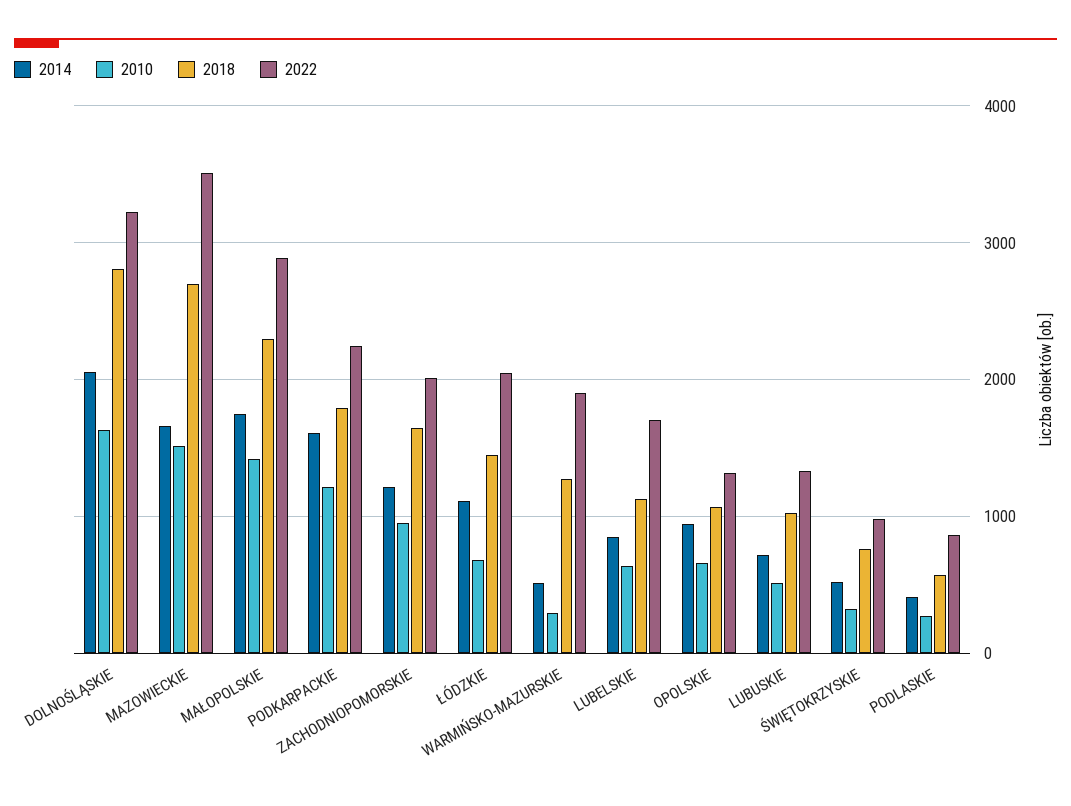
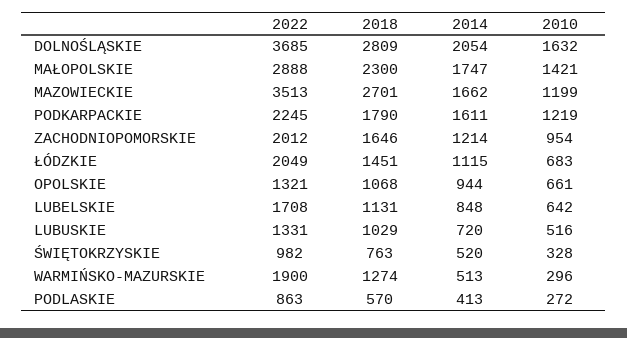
  {
    "2014": {
      "DOLNOŚLĄSKIE": 2054,
      "MAZOWIECKIE": 1662,
      "MAŁOPOLSKIE": 1747,
      "PODKARPACKIE": 1611,
      "ZACHODNIOPOMORSKIE": 1214,
      "ŁÓDZKIE": 1115,
      "WARMIŃSKO-MAZURSKIE": 513,
      "LUBELSKIE": 848,
      "OPOLSKIE": 944,
      "LUBUSKIE": 720,
      "ŚWIĘTOKRZYSKIE": 520,
      "PODLASKIE": 413
    },
    "2010": {
      "DOLNOŚLĄSKIE": 1632,
-     "MAZOWIECKIE": 1500,
+     "MAZOWIECKIE": 1199,
      "MAŁOPOLSKIE": 1421,
      "PODKARPACKIE": 1219,
      "ZACHODNIOPOMORSKIE": 954,
      "ŁÓDZKIE": 683,
      "WARMIŃSKO-MAZURSKIE": 296,
      "LUBELSKIE": 642,
      "OPOLSKIE": 661,
      "LUBUSKIE": 516,
      "ŚWIĘTOKRZYSKIE": 328,
      "PODLASKIE": 272
    },
    "2018": {
      "DOLNOŚLĄSKIE": 2809,
      "MAZOWIECKIE": 2701,
      "MAŁOPOLSKIE": 2300,
      "PODKARPACKIE": 1790,
      "ZACHODNIOPOMORSKIE": 1646,
      "ŁÓDZKIE": 1451,
      "WARMIŃSKO-MAZURSKIE": 1274,
      "LUBELSKIE": 1131,
      "OPOLSKIE": 1068,
      "LUBUSKIE": 1029,
      "ŚWIĘTOKRZYSKIE": 763,
      "PODLASKIE": 570
    },
    "2022": {
-     "DOLNOŚLĄSKIE": 3200,
+     "DOLNOŚLĄSKIE": 3685,
      "MAZOWIECKIE": 3513,
      "MAŁOPOLSKIE": 2888,
      "PODKARPACKIE": 2245,
      "ZACHODNIOPOMORSKIE": 2012,
      "ŁÓDZKIE": 2049,
      "WARMIŃSKO-MAZURSKIE": 1900,
      "LUBELSKIE": 1708,
      "OPOLSKIE": 1321,
      "LUBUSKIE": 1331,
      "ŚWIĘTOKRZYSKIE": 982,
      "PODLASKIE": 863
    }
  }

